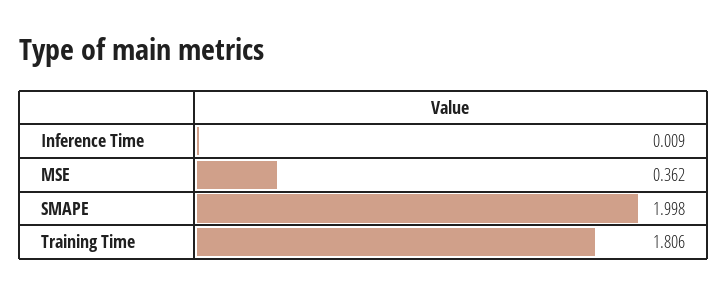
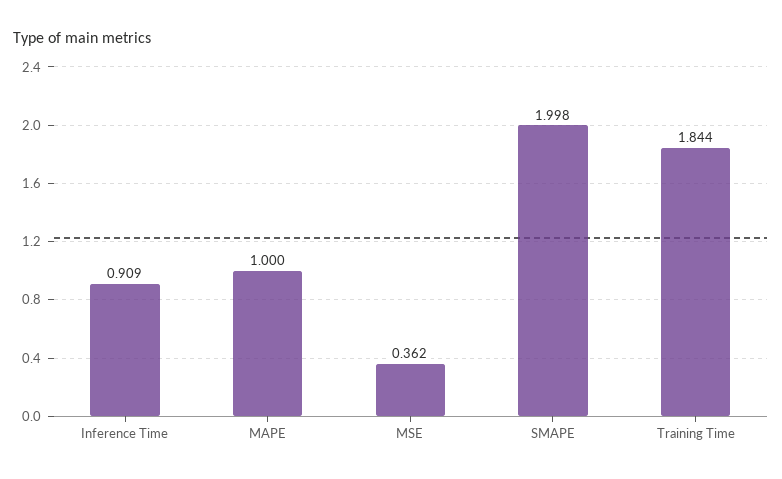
  {
-   "Inference Time": 0.009,
+   "Inference Time": 0.909,
    "MSE": 0.362,
    "SMAPE": 1.998,
-   "Training Time": 1.806
+   "Training Time": 1.844,
+   "MAPE": 1
  }

